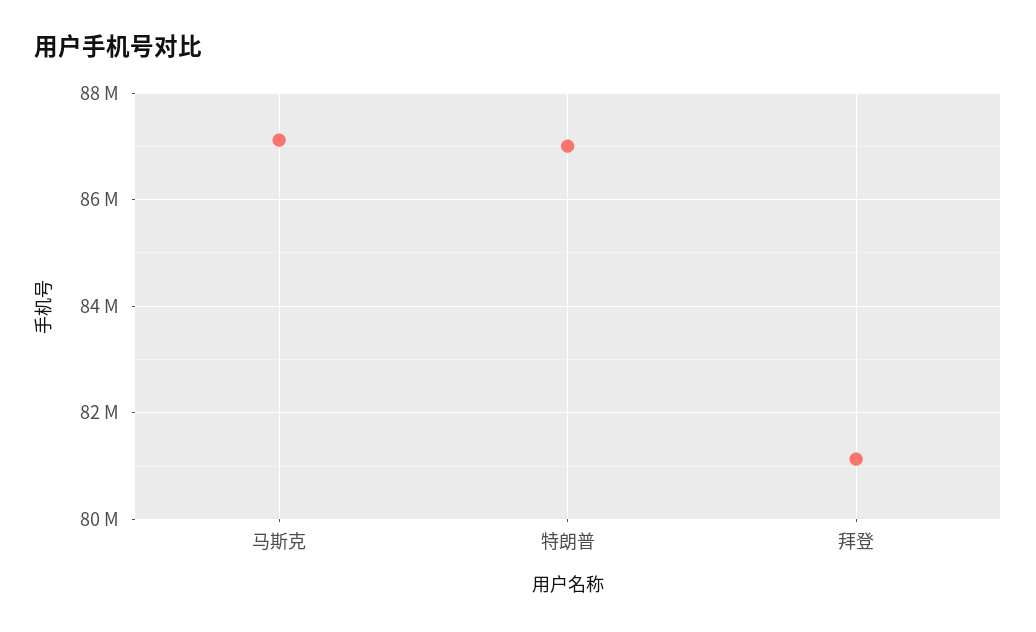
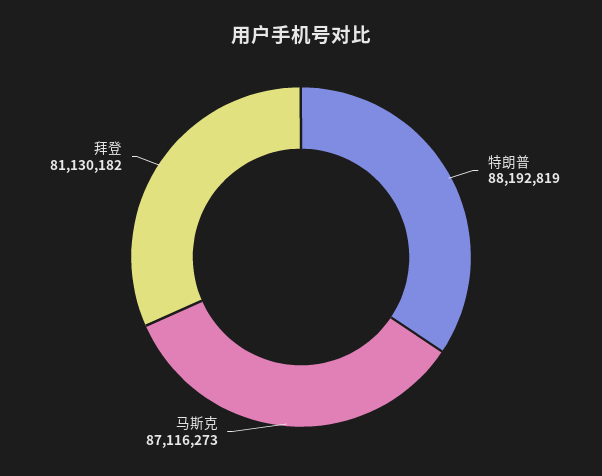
  {
    "马斯克": 87116273,
-   "特朗普": 87000000,
+   "特朗普": 88192819,
    "拜登": 81130182
  }

